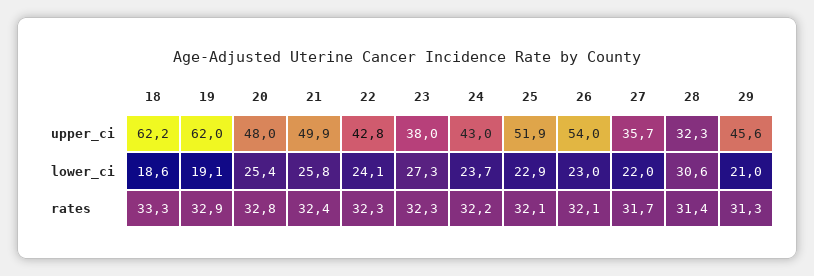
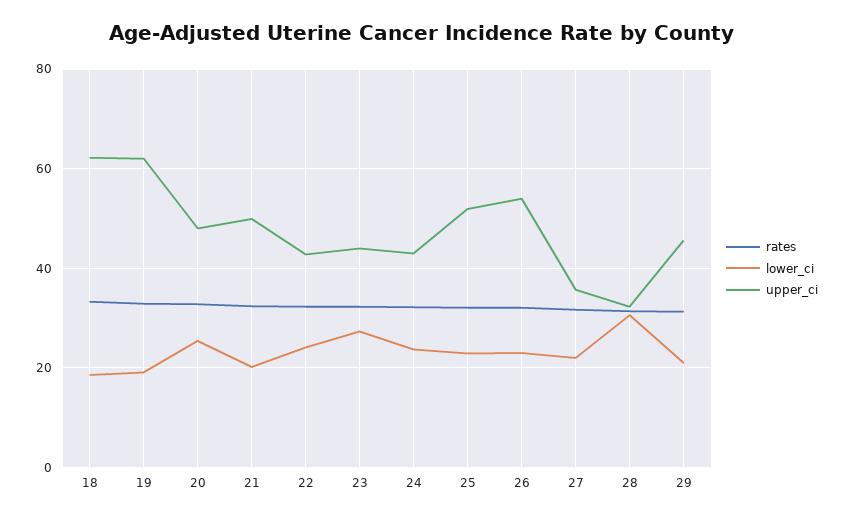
  {
    "upper_ci": {
      "18": 62.2,
      "19": 62,
      "20": 48,
      "21": 49.9,
      "22": 42.8,
-     "23": 38,
+     "23": 44,
      "24": 43,
      "25": 51.9,
      "26": 54,
      "27": 35.7,
      "28": 32.3,
      "29": 45.6
    },
    "lower_ci": {
      "18": 18.6,
      "19": 19.1,
      "20": 25.4,
-     "21": 25.8,
+     "21": 20,
      "22": 24.1,
      "23": 27.3,
      "24": 23.7,
      "25": 22.9,
      "26": 23,
      "27": 22,
      "28": 30.6,
      "29": 21
    },
    "rates": {
      "18": 33.3,
      "19": 32.9,
      "20": 32.8,
      "21": 32.4,
      "22": 32.3,
      "23": 32.3,
      "24": 32.2,
      "25": 32.1,
      "26": 32.1,
      "27": 31.7,
      "28": 31.4,
      "29": 31.3
    }
  }

